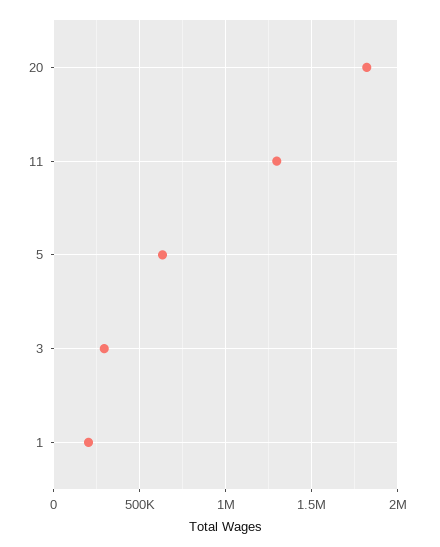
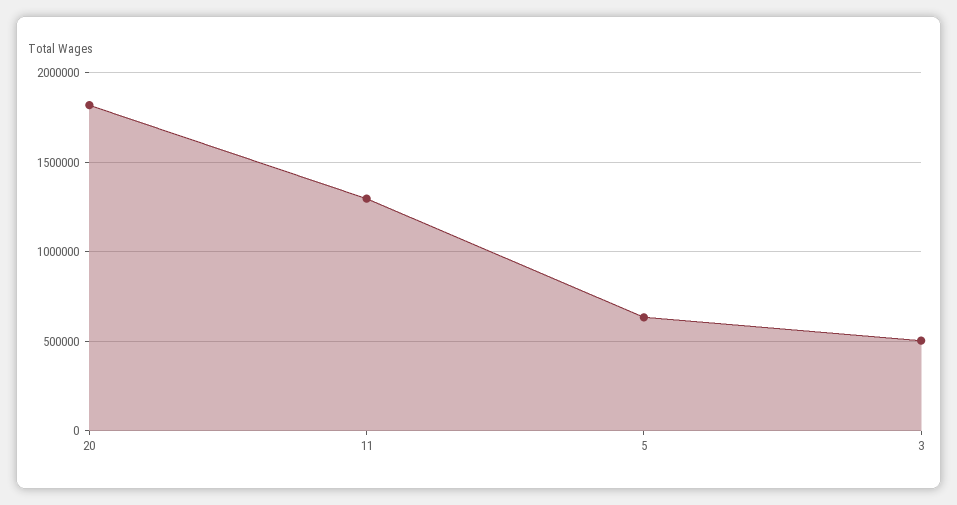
  {
    "20": 1800000,
    "11": 1300000,
    "5": 650000,
-   "3": 300000,
+   "3": 500000
-   "1": 200000
  }

